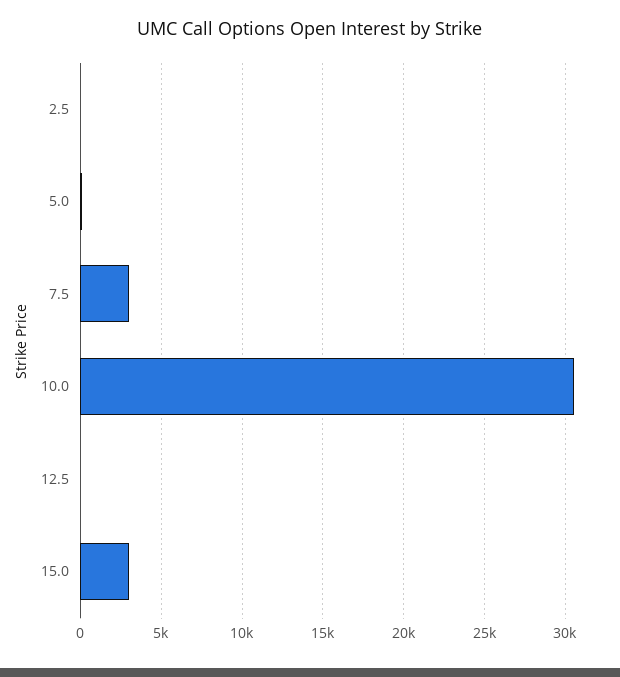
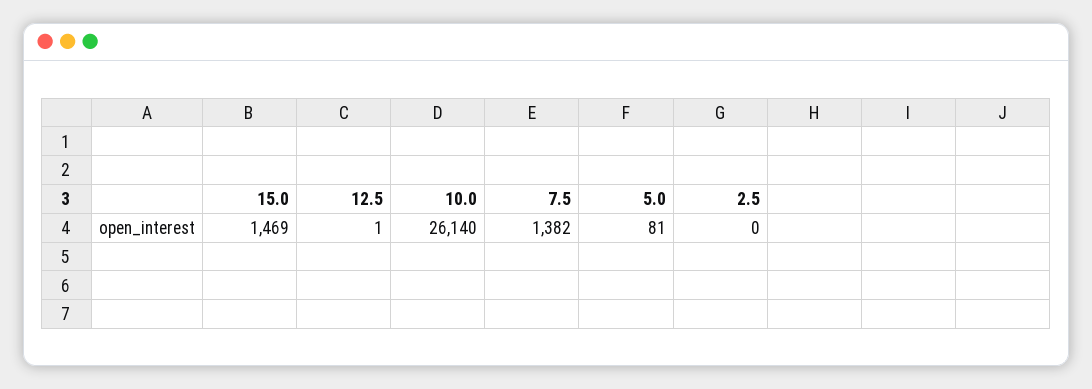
  {
    "2.5": 0,
    "5.0": 81,
-   "7.5": 3000,
+   "7.5": 1382,
-   "10.0": 30500,
+   "10.0": 26140,
    "12.5": 1,
-   "15.0": 3000
+   "15.0": 1469
  }

